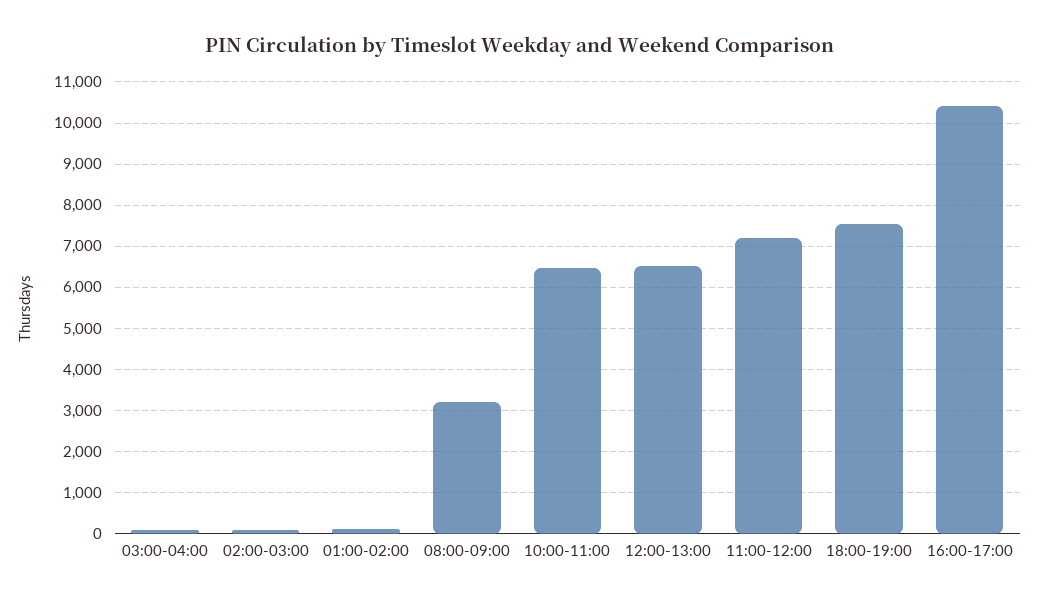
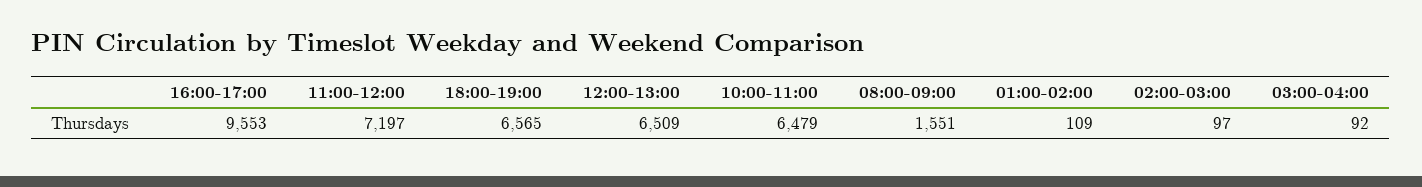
  {
    "03:00-04:00": 92,
    "02:00-03:00": 97,
    "01:00-02:00": 109,
-   "08:00-09:00": 3200,
+   "08:00-09:00": 1551,
    "10:00-11:00": 6479,
    "12:00-13:00": 6509,
    "11:00-12:00": 7197,
-   "18:00-19:00": 7600,
+   "18:00-19:00": 6565,
-   "16:00-17:00": 10400
+   "16:00-17:00": 9553
  }

